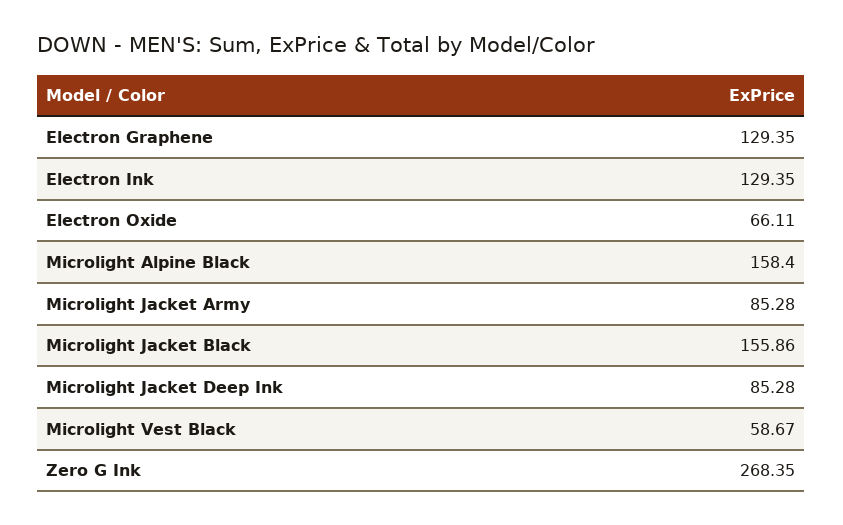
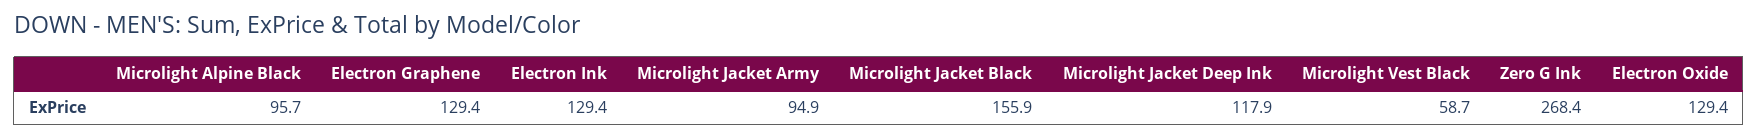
  {
    "Electron Graphene": 129.35,
    "Electron Ink": 129.35,
-   "Electron Oxide": 66.11,
+   "Electron Oxide": 129.4,
-   "Microlight Alpine Black": 158.4,
+   "Microlight Alpine Black": 95.7,
-   "Microlight Jacket Army": 85.28,
+   "Microlight Jacket Army": 94.9,
    "Microlight Jacket Black": 155.86,
-   "Microlight Jacket Deep Ink": 85.28,
+   "Microlight Jacket Deep Ink": 117.9,
    "Microlight Vest Black": 58.67,
    "Zero G Ink": 268.35
  }

